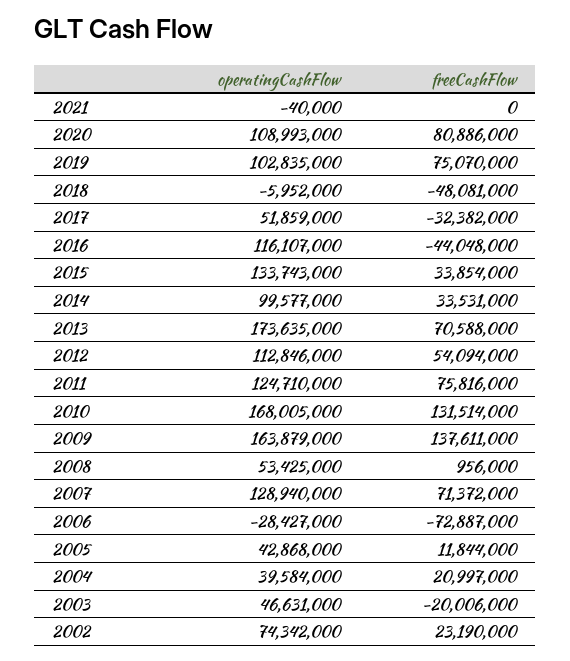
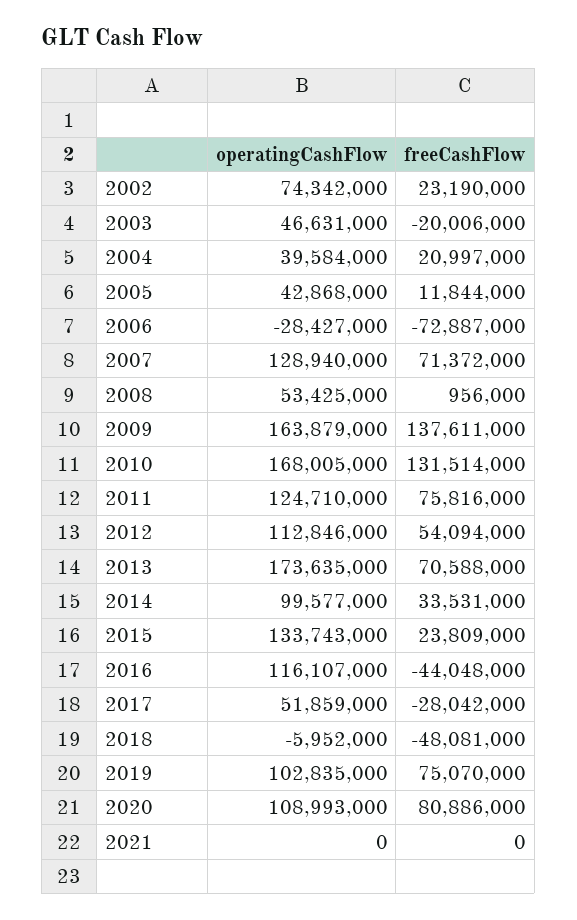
  {
    "operatingCashFlow": {
-     "2021": -40000,
+     "2021": 0,
      "2020": 108993000,
      "2019": 102835000,
      "2018": -5952000,
      "2017": 51859000,
      "2016": 116107000,
      "2015": 133743000,
      "2014": 99577000,
      "2013": 173635000,
      "2012": 112846000,
      "2011": 124710000,
      "2010": 168005000,
      "2009": 163879000,
      "2008": 53425000,
      "2007": 128940000,
      "2006": -28427000,
      "2005": 42868000,
      "2004": 39584000,
      "2003": 46631000,
      "2002": 74342000
    },
    "freeCashFlow": {
      "2021": 0,
      "2020": 80886000,
      "2019": 75070000,
      "2018": -48081000,
-     "2017": -32382000,
+     "2017": -28042000,
      "2016": -44048000,
-     "2015": 33854000,
+     "2015": 23809000,
      "2014": 33531000,
      "2013": 70588000,
      "2012": 54094000,
      "2011": 75816000,
      "2010": 131514000,
      "2009": 137611000,
      "2008": 956000,
      "2007": 71372000,
      "2006": -72887000,
      "2005": 11844000,
      "2004": 20997000,
      "2003": -20006000,
      "2002": 23190000
    }
  }

